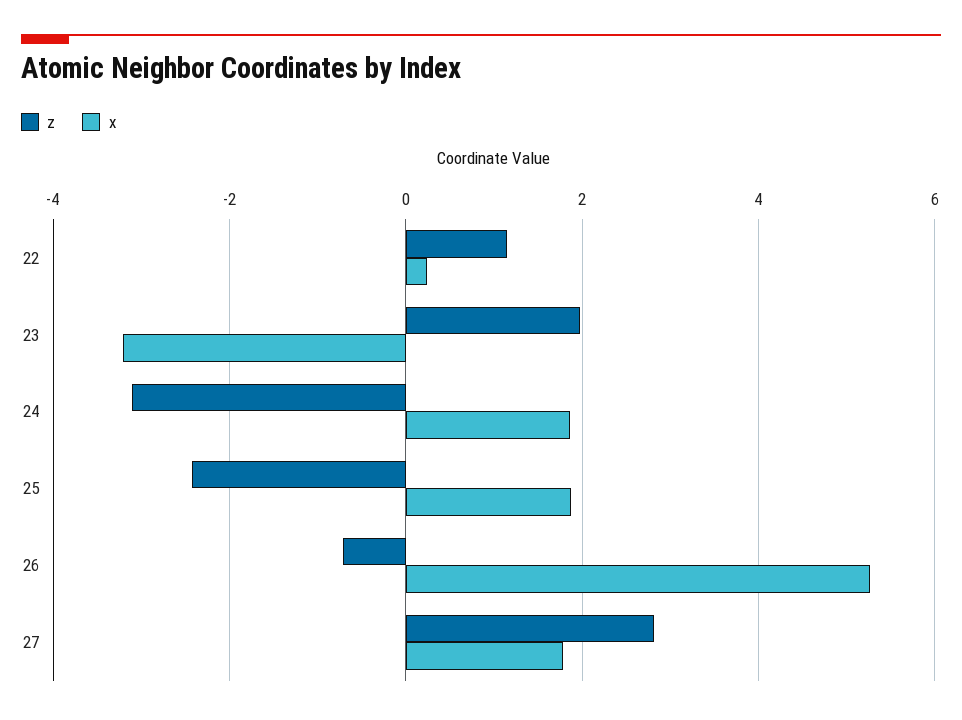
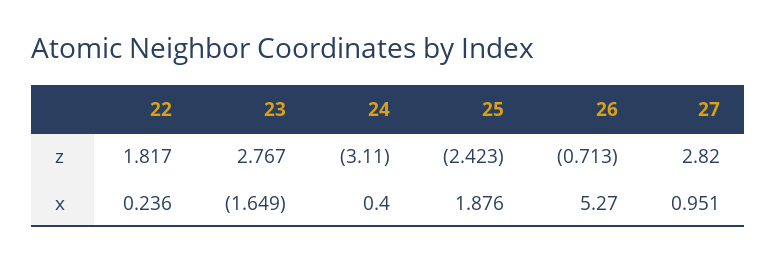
  {
    "z": {
-     "22": 1.2,
+     "22": 1.817,
-     "23": 2,
+     "23": 2.767,
      "24": -3.11,
      "25": -2.423,
      "26": -0.713,
      "27": 2.82
    },
    "x": {
      "22": 0.236,
-     "23": -3.2,
+     "23": -1.649,
-     "24": 1.8,
+     "24": 0.4,
      "25": 1.876,
      "26": 5.27,
-     "27": 1.8
+     "27": 0.951
    }
  }

